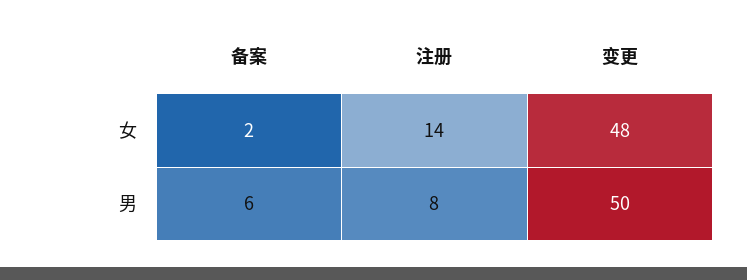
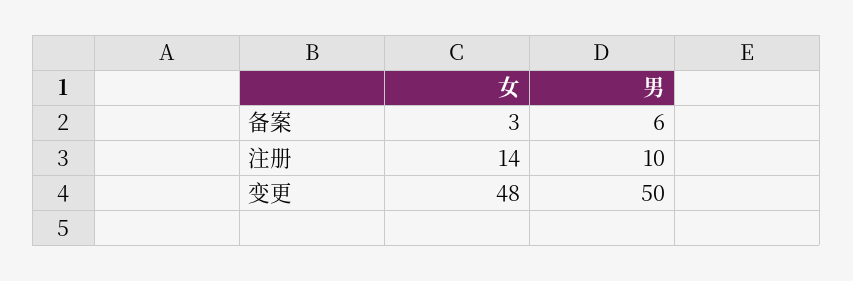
  {
    "备案": {
-     "女": 2,
+     "女": 3,
      "男": 6
    },
    "注册": {
      "女": 14,
-     "男": 8
+     "男": 10
    },
    "变更": {
      "女": 48,
      "男": 50
    }
  }

